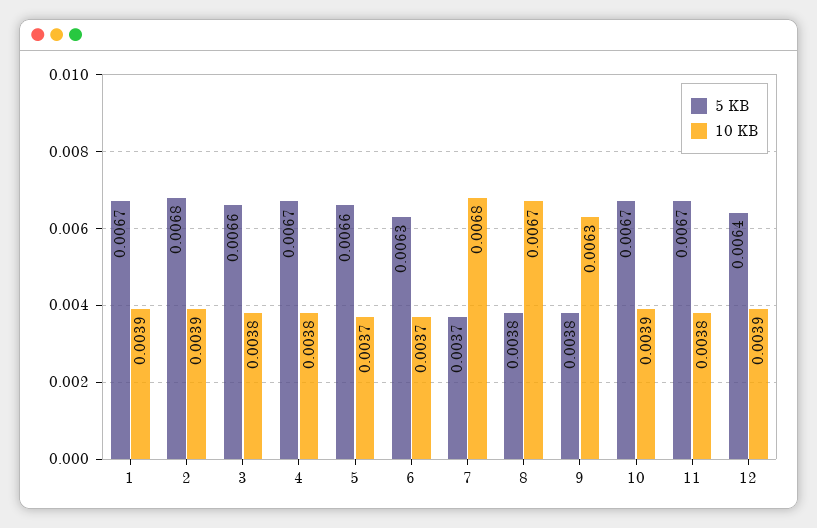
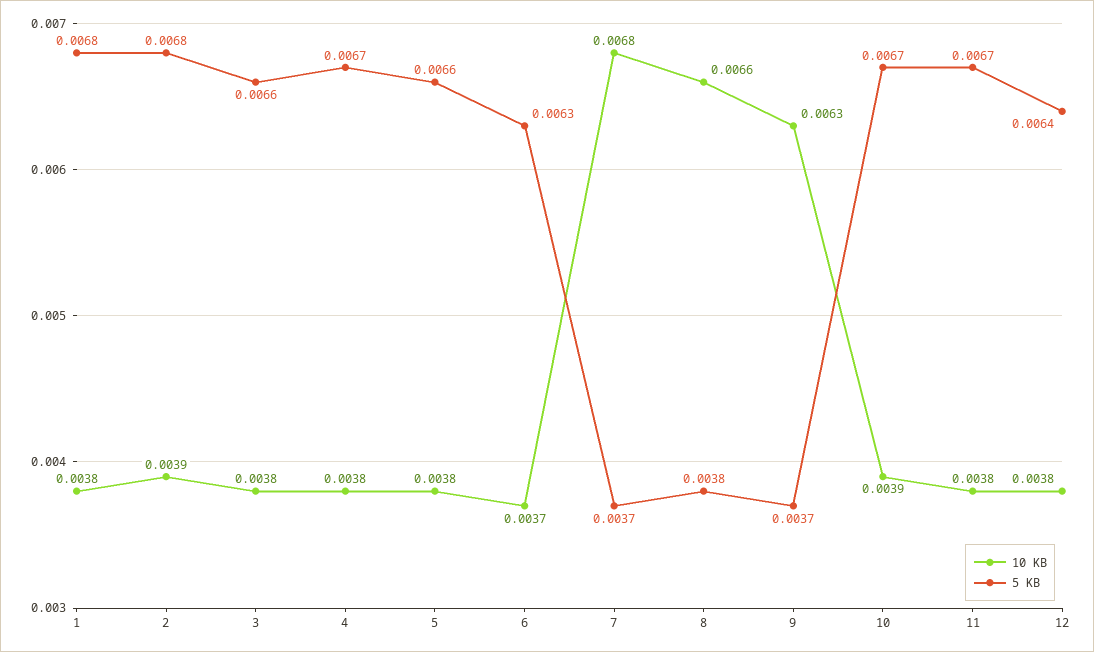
  {
    "5 KB": {
-     "1": 0.0067,
+     "1": 0.0068,
      "2": 0.0068,
      "3": 0.0066,
      "4": 0.0067,
      "5": 0.0066,
      "6": 0.0063,
      "7": 0.0037,
      "8": 0.0038,
-     "9": 0.0038,
+     "9": 0.0037,
      "10": 0.0067,
      "11": 0.0067,
      "12": 0.0064
    },
    "10 KB": {
-     "1": 0.0039,
+     "1": 0.0038,
      "2": 0.0039,
      "3": 0.0038,
      "4": 0.0038,
-     "5": 0.0037,
+     "5": 0.0038,
      "6": 0.0037,
      "7": 0.0068,
-     "8": 0.0067,
+     "8": 0.0066,
      "9": 0.0063,
      "10": 0.0039,
      "11": 0.0038,
-     "12": 0.0039
+     "12": 0.0038
    }
  }

